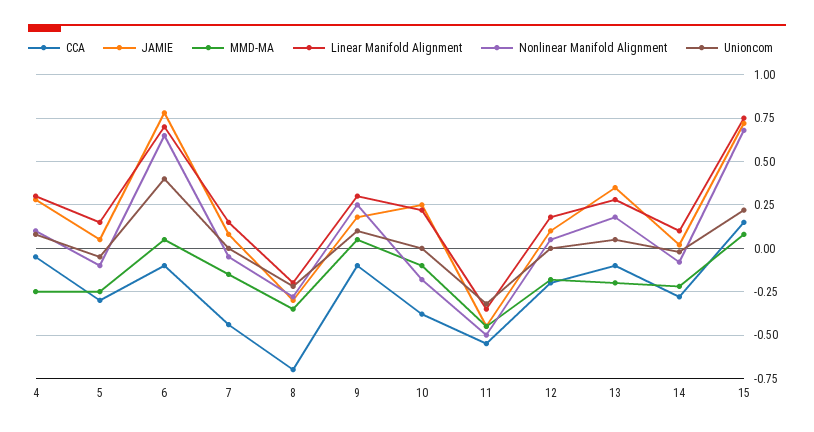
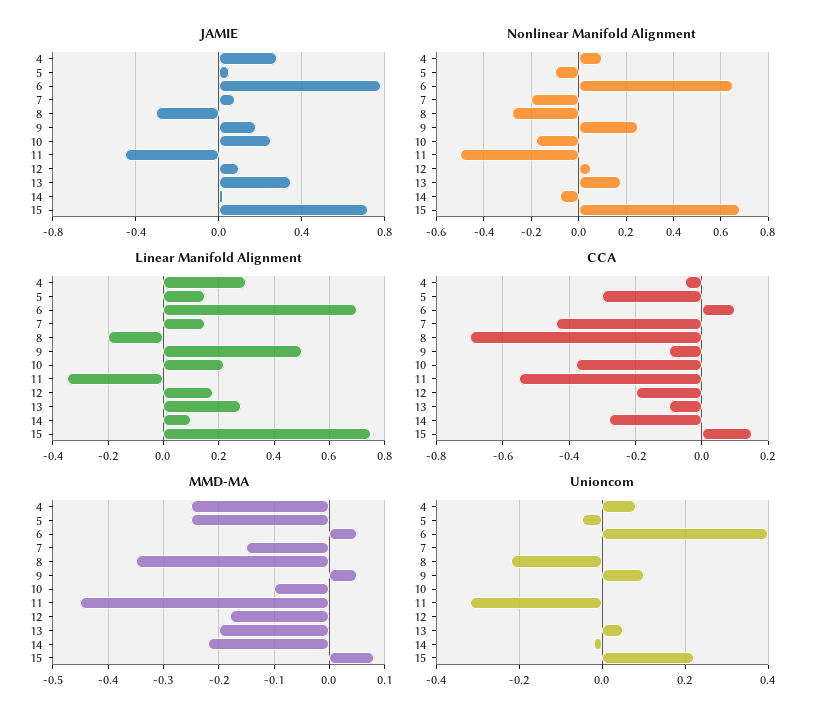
  {
    "CCA": {
      "4": -0.05,
      "5": -0.3,
-     "6": -0.1,
+     "6": 0.1,
      "7": -0.45,
      "8": -0.7,
      "9": -0.1,
      "10": -0.4,
      "11": -0.55,
      "12": -0.2,
      "13": -0.1,
      "14": -0.3,
      "15": 0.15
    },
    "JAMIE": {
      "4": 0.3,
      "5": 0.05,
      "6": 0.8,
      "7": 0.1,
      "8": -0.3,
      "9": 0.2,
      "10": 0.25,
      "11": -0.45,
      "12": 0.1,
      "13": 0.35,
      "14": 0,
      "15": 0.7
    },
    "MMD-MA": {
      "4": -0.25,
      "5": -0.25,
      "6": 0.05,
      "7": -0.15,
      "8": -0.35,
      "9": 0.05,
      "10": -0.1,
      "11": -0.45,
      "12": -0.2,
      "13": -0.2,
      "14": -0.2,
      "15": 0.1
    },
    "Linear Manifold Alignment": {
      "4": 0.3,
      "5": 0.15,
      "6": 0.7,
      "7": 0.15,
      "8": -0.2,
-     "9": 0.3,
+     "9": 0.5,
      "10": 0.2,
      "11": -0.35,
      "12": 0.2,
      "13": 0.3,
      "14": 0.1,
      "15": 0.75
    },
    "Nonlinear Manifold Alignment": {
      "4": 0.1,
      "5": -0.1,
      "6": 0.65,
-     "7": -0.05,
+     "7": -0.2,
      "8": -0.3,
      "9": 0.25,
      "10": -0.2,
      "11": -0.5,
      "12": 0.05,
      "13": 0.2,
      "14": -0.1,
      "15": 0.7
    },
    "Unioncom": {
      "4": 0.1,
      "5": -0.05,
      "6": 0.4,
      "7": 0,
      "8": -0.2,
      "9": 0.1,
      "10": 0,
      "11": -0.3,
      "12": 0,
      "13": 0.05,
      "14": 0,
      "15": 0.2
    }
  }

